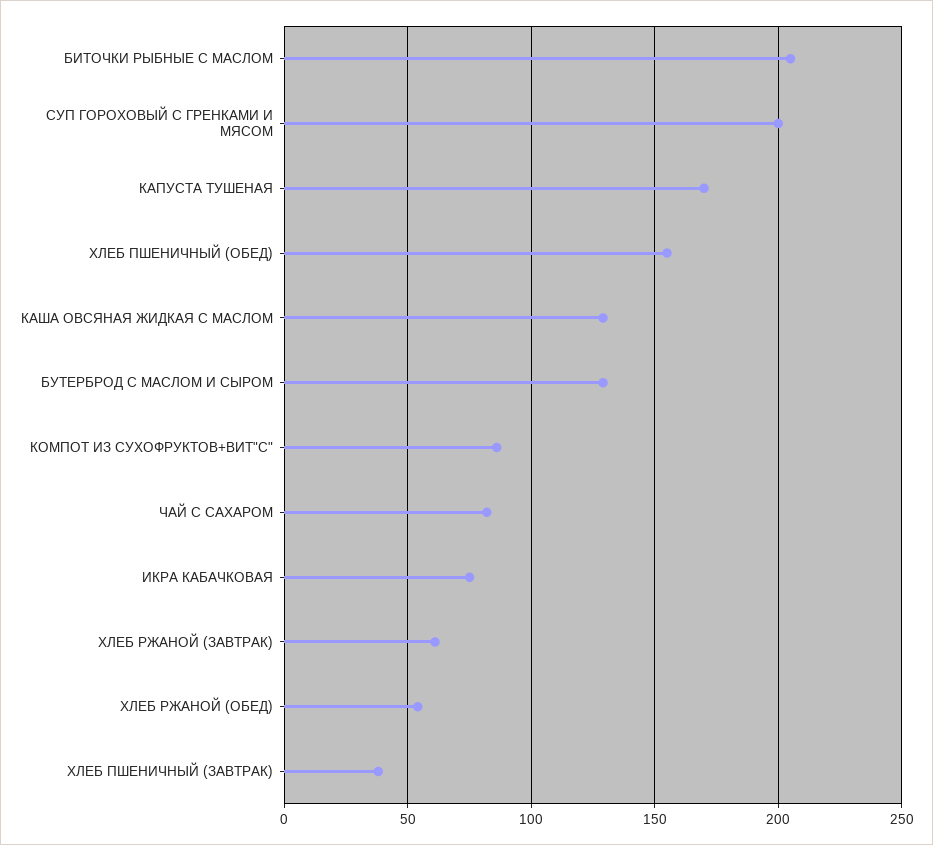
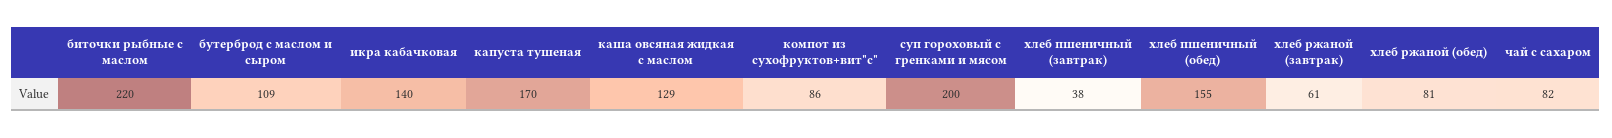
  {
-   "БИТОЧКИ РЫБНЫЕ С МАСЛОМ": 205,
+   "БИТОЧКИ РЫБНЫЕ С МАСЛОМ": 220,
    "СУП ГОРОХОВЫЙ С ГРЕНКАМИ И МЯСОМ": 200,
    "КАПУСТА ТУШЕНАЯ": 170,
    "ХЛЕБ ПШЕНИЧНЫЙ (ОБЕД)": 155,
    "КАША ОВСЯНАЯ ЖИДКАЯ С МАСЛОМ": 129,
-   "БУТЕРБРОД С МАСЛОМ И СЫРОМ": 130,
+   "БУТЕРБРОД С МАСЛОМ И СЫРОМ": 109,
    "КОМПОТ ИЗ СУХОФРУКТОВ+ВИТ\"С\"": 86,
    "ЧАЙ С САХАРОМ": 82,
-   "ИКРА КАБАЧКОВАЯ": 75,
+   "ИКРА КАБАЧКОВАЯ": 140,
    "ХЛЕБ РЖАНОЙ (ЗАВТРАК)": 61,
-   "ХЛЕБ РЖАНОЙ (ОБЕД)": 55,
+   "ХЛЕБ РЖАНОЙ (ОБЕД)": 81,
    "ХЛЕБ ПШЕНИЧНЫЙ (ЗАВТРАК)": 38
  }

